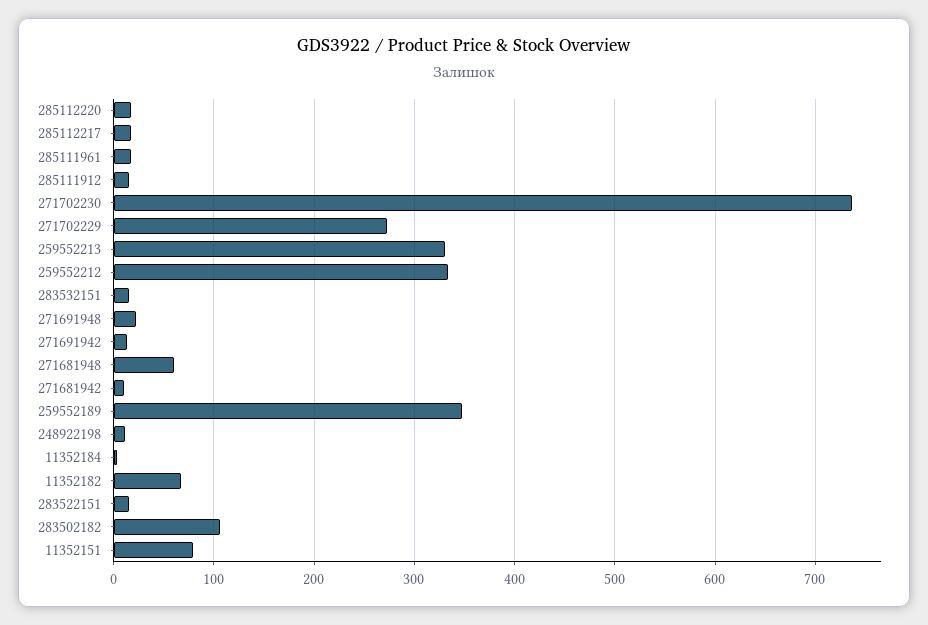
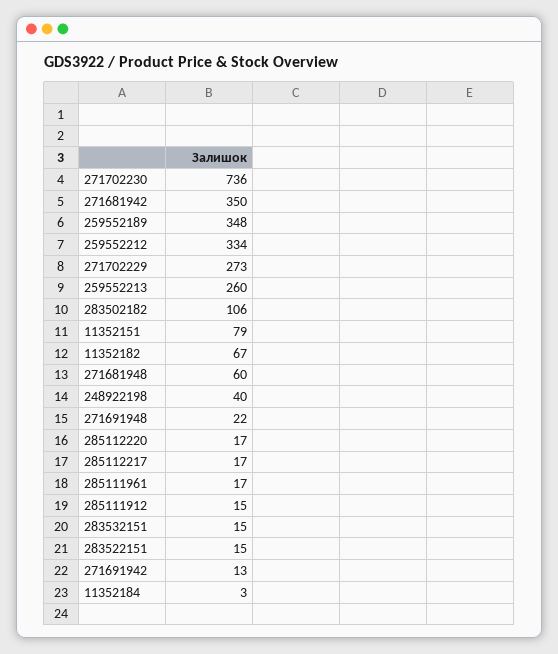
  {
    "285112220": 17,
    "285112217": 17,
    "285111961": 17,
    "285111912": 15,
    "271702230": 736,
    "271702229": 273,
-   "259552213": 330,
+   "259552213": 260,
    "259552212": 334,
    "283532151": 15,
    "271691948": 22,
    "271691942": 13,
    "271681948": 60,
-   "271681942": 10,
+   "271681942": 350,
    "259552189": 348,
-   "248922198": 10,
+   "248922198": 40,
    "11352184": 3,
    "11352182": 67,
    "283522151": 15,
    "283502182": 106,
    "11352151": 79
  }

